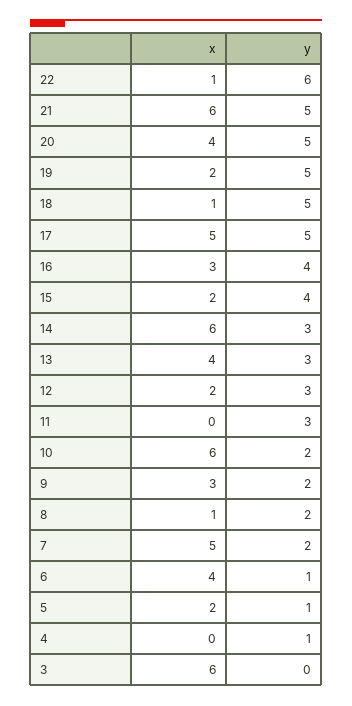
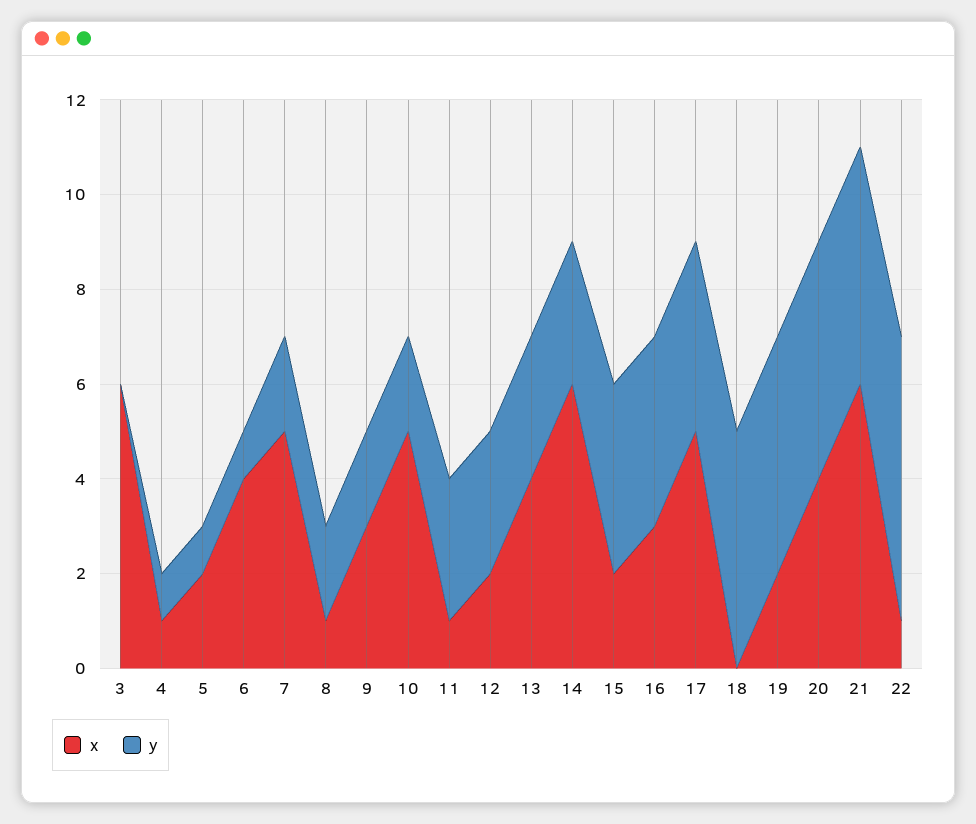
  {
    "x": {
      "22": 1,
      "21": 6,
      "20": 4,
      "19": 2,
-     "18": 1,
+     "18": 0,
      "17": 5,
      "16": 3,
      "15": 2,
      "14": 6,
      "13": 4,
      "12": 2,
-     "11": 0,
+     "11": 1,
-     "10": 6,
+     "10": 5,
      "9": 3,
      "8": 1,
      "7": 5,
      "6": 4,
      "5": 2,
-     "4": 0,
+     "4": 1,
      "3": 6
    },
    "y": {
      "22": 6,
      "21": 5,
      "20": 5,
      "19": 5,
      "18": 5,
-     "17": 5,
+     "17": 4,
      "16": 4,
      "15": 4,
      "14": 3,
      "13": 3,
      "12": 3,
      "11": 3,
      "10": 2,
      "9": 2,
      "8": 2,
      "7": 2,
      "6": 1,
      "5": 1,
      "4": 1,
      "3": 0
    }
  }

